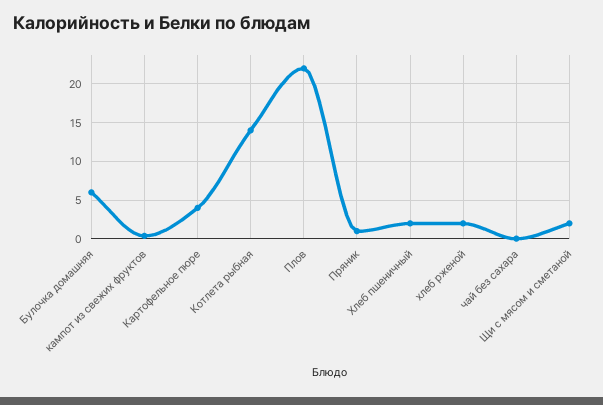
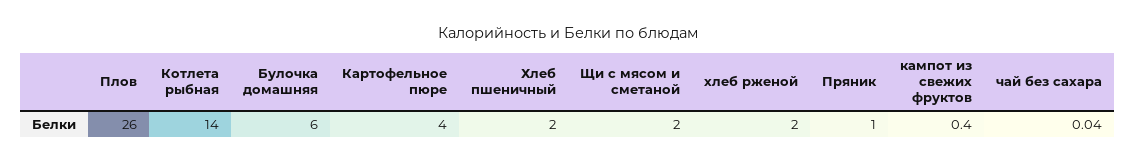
  {
    "Булочка домашняя": 6,
    "кампот из свежих фруктов": 0.4,
    "Картофельное пюре": 4,
    "Котлета рыбная": 14,
-   "Плов": 22,
+   "Плов": 26,
    "Пряник": 1,
    "Хлеб пшеничный": 2,
    "хлеб рженой": 2,
    "чай без сахара": 0.04,
    "Щи с мясом и сметаной": 2
  }

